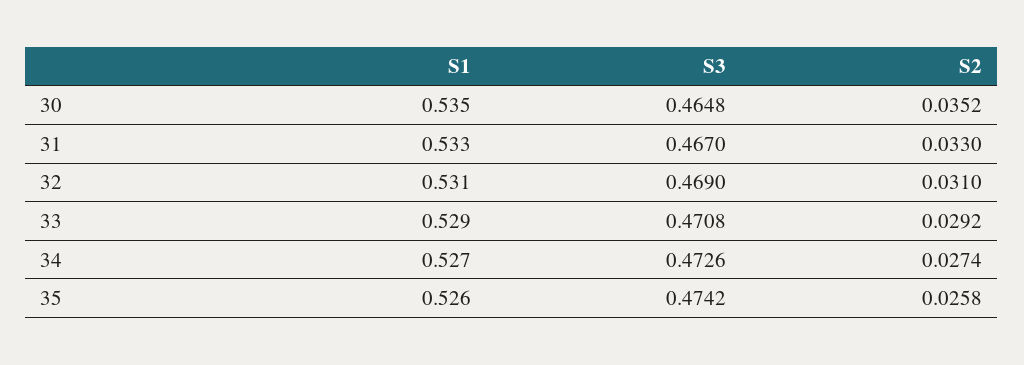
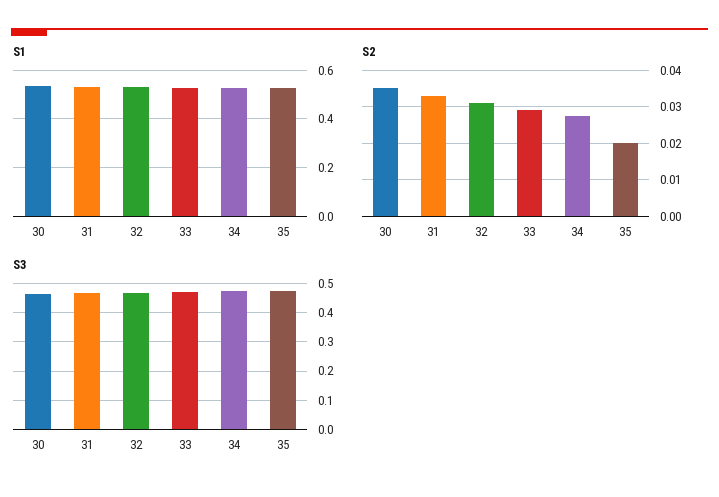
  {
    "S1": {
      "30": 0.535,
      "31": 0.533,
      "32": 0.531,
      "33": 0.529,
      "34": 0.527,
      "35": 0.526
    },
    "S3": {
      "30": 0.4648,
      "31": 0.467,
      "32": 0.469,
      "33": 0.4708,
      "34": 0.4726,
      "35": 0.4742
    },
    "S2": {
      "30": 0.0352,
      "31": 0.033,
      "32": 0.031,
      "33": 0.0292,
      "34": 0.0274,
-     "35": 0.0258
+     "35": 0.02
    }
  }

